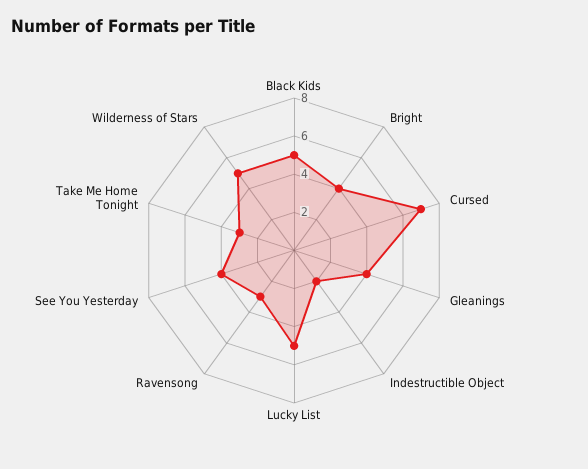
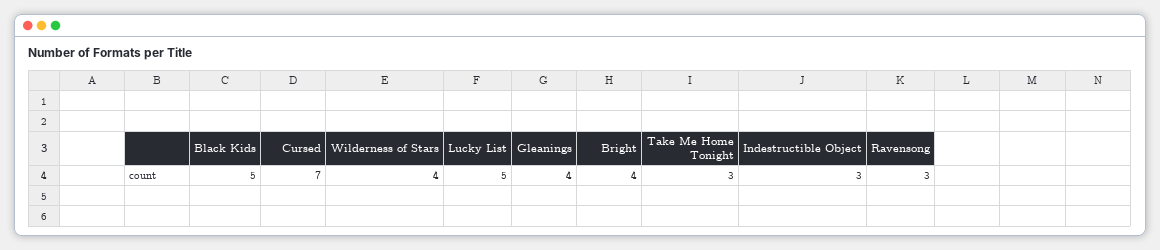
  {
    "Black Kids": 5,
    "Bright": 4,
    "Cursed": 7,
    "Gleanings": 4,
-   "Indestructible Object": 2,
+   "Indestructible Object": 3,
    "Lucky List": 5,
    "Ravensong": 3,
-   "See You Yesterday": 4,
    "Take Me Home Tonight": 3,
-   "Wilderness of Stars": 5
+   "Wilderness of Stars": 4
  }

